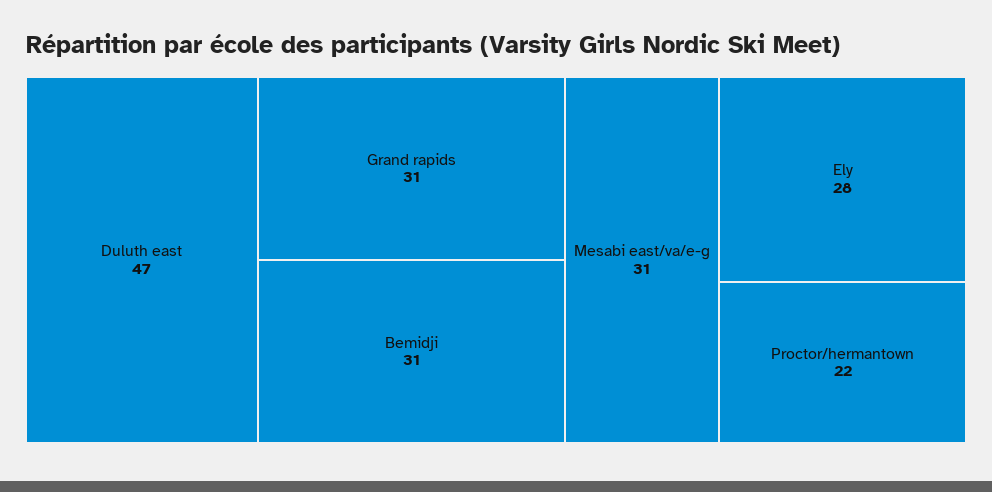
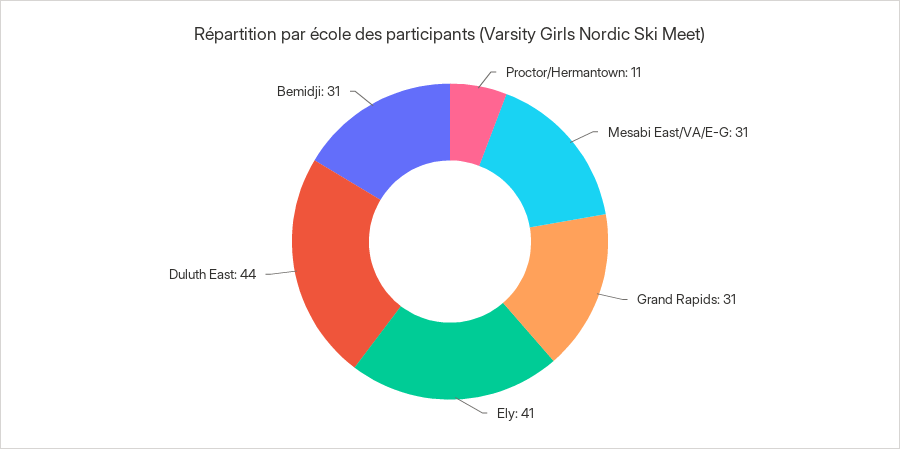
  {
-   "Duluth east": 47,
+   "Duluth east": 44,
    "Grand rapids": 31,
    "Bemidji": 31,
    "Mesabi east/va/e-g": 31,
-   "Ely": 28,
+   "Ely": 41,
-   "Proctor/hermantown": 22
+   "Proctor/hermantown": 11
  }

